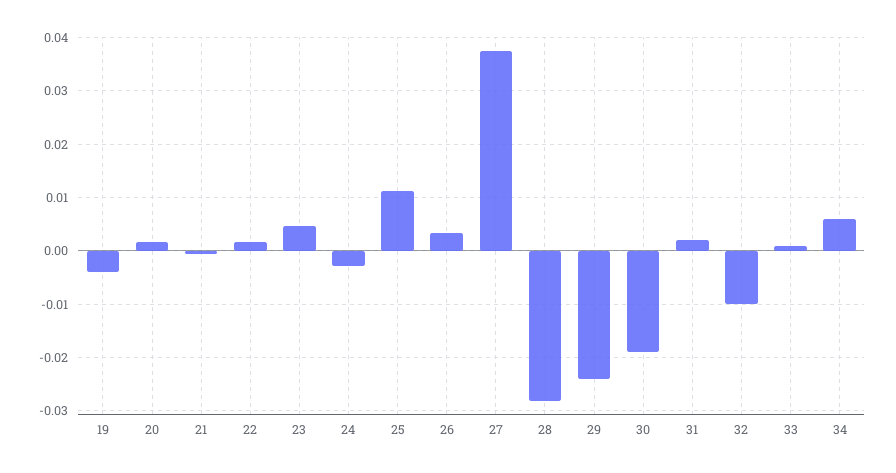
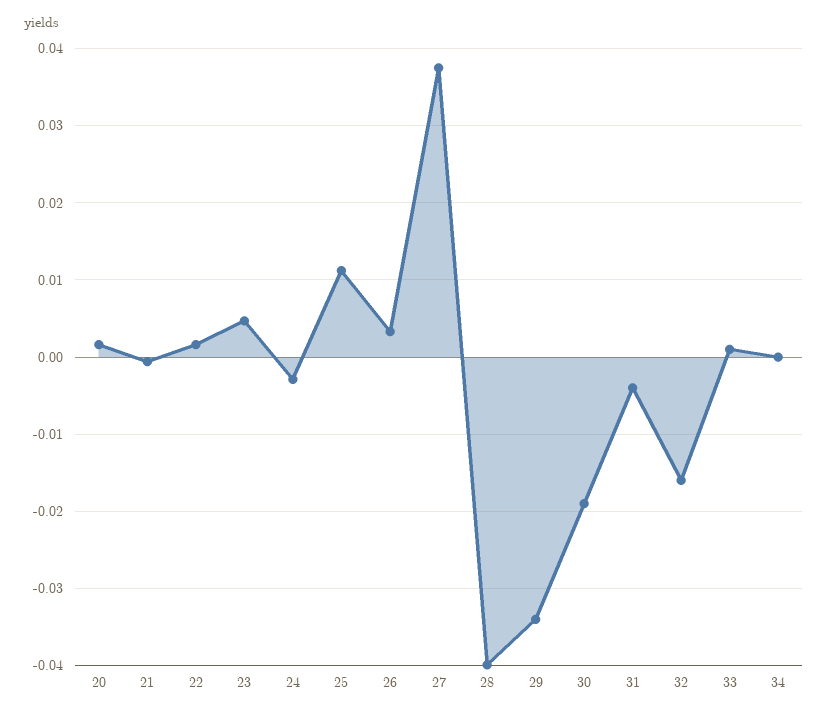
  {
-   "19": -0.004,
    "20": 0.002,
    "21": -0.001,
    "22": 0.002,
    "23": 0.005,
    "24": -0.003,
    "25": 0.011,
    "26": 0.003,
    "27": 0.038,
-   "28": -0.028,
+   "28": -0.04,
-   "29": -0.024,
+   "29": -0.034,
    "30": -0.019,
-   "31": 0.002,
+   "31": -0.004,
-   "32": -0.01,
+   "32": -0.016,
    "33": 0.001,
-   "34": 0.006
+   "34": 0
  }

